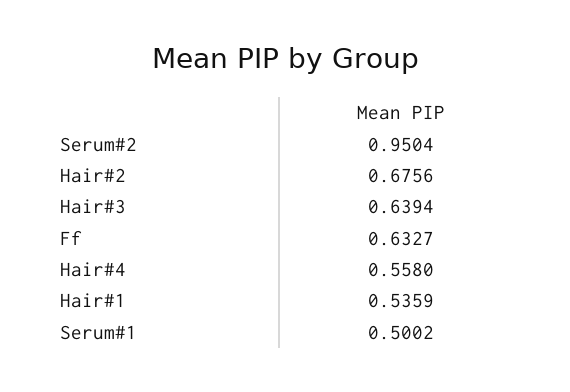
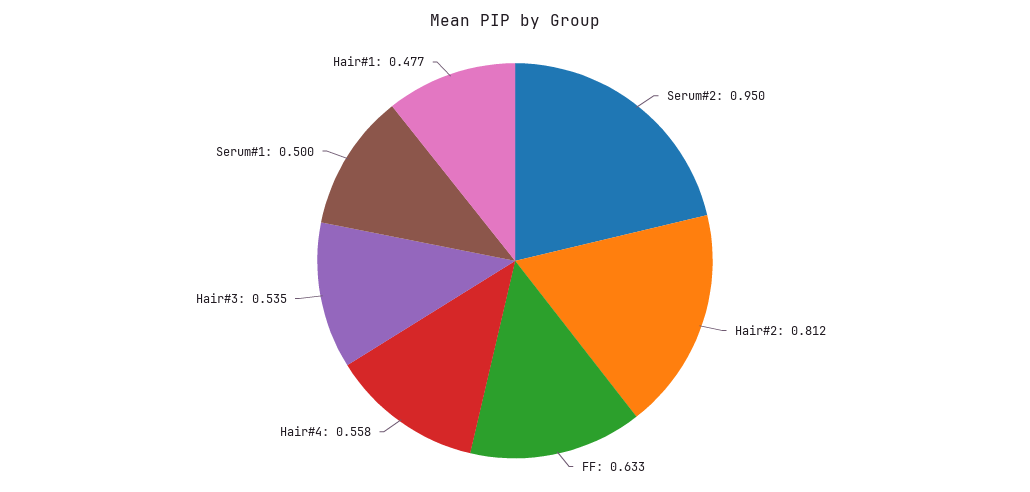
  {
    "Serum#2": 0.9504,
-   "Hair#2": 0.6756,
+   "Hair#2": 0.812,
-   "Hair#3": 0.6394,
+   "Hair#3": 0.535,
    "Ff": 0.6327,
    "Hair#4": 0.558,
-   "Hair#1": 0.5359,
+   "Hair#1": 0.477,
    "Serum#1": 0.5002
  }

